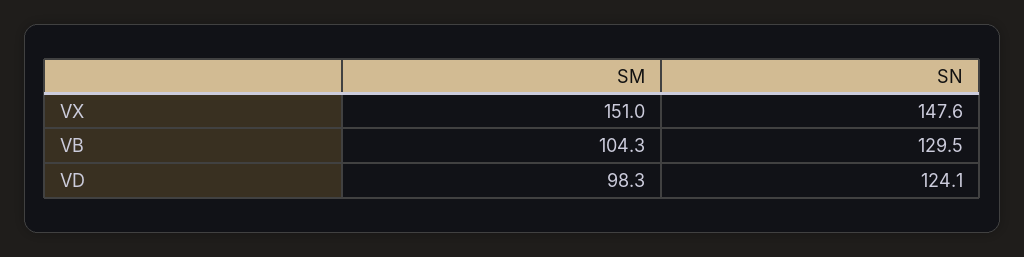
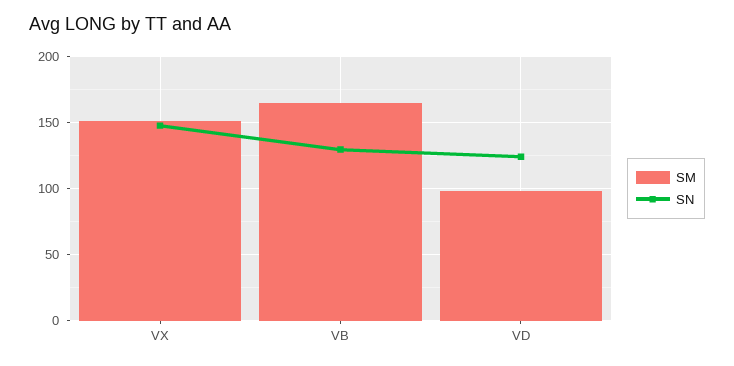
  {
    "SM": {
      "VX": 151,
-     "VB": 104.3,
+     "VB": 165,
      "VD": 98.3
    },
    "SN": {
      "VX": 147.6,
      "VB": 129.5,
      "VD": 124.1
    }
  }

